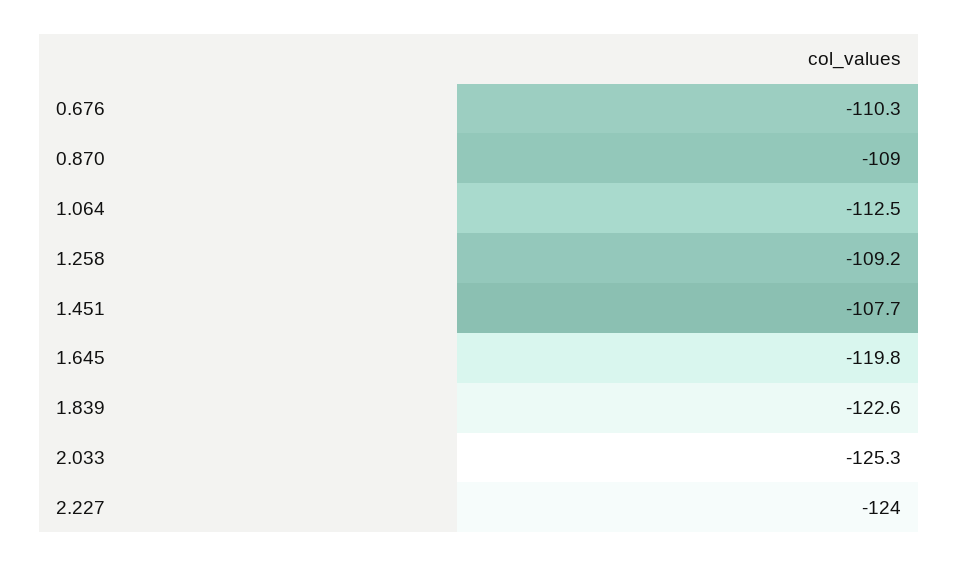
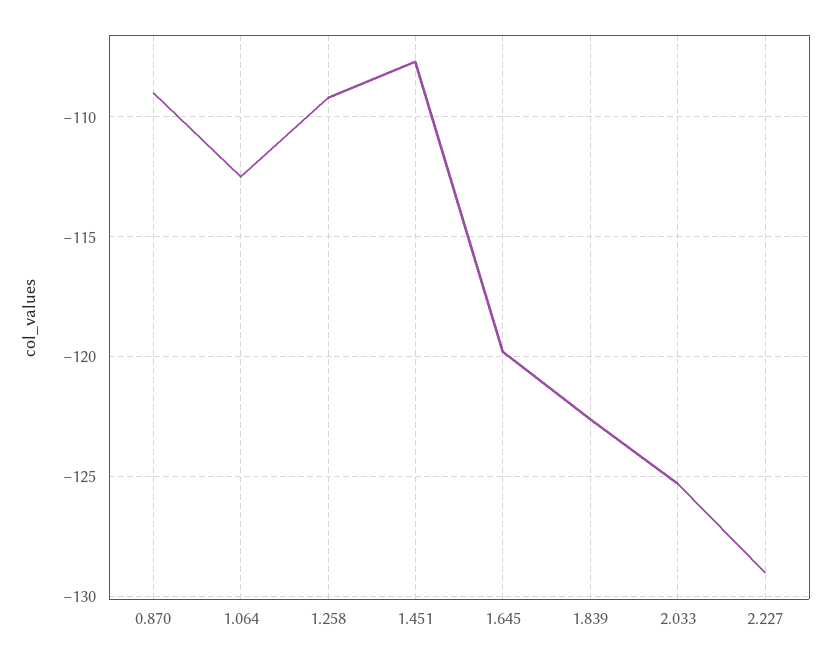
  {
-   "0.676": -110.3,
    "0.870": -109,
    "1.064": -112.5,
    "1.258": -109.2,
    "1.451": -107.7,
    "1.645": -119.8,
    "1.839": -122.6,
    "2.033": -125.3,
-   "2.227": -124
+   "2.227": -129
  }

